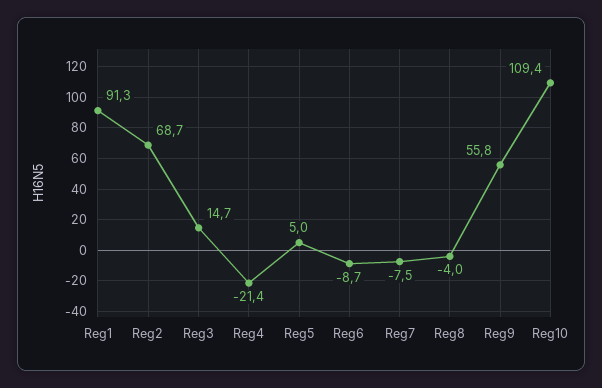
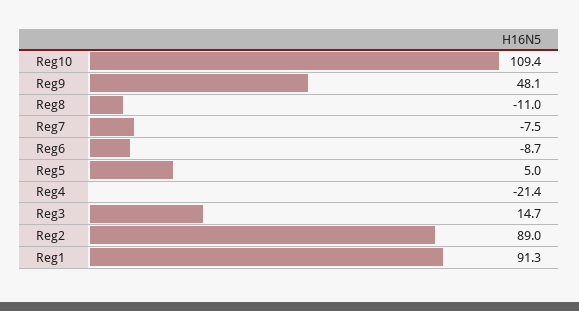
  {
    "Reg1": 91.3,
-   "Reg2": 68.7,
+   "Reg2": 89,
    "Reg3": 14.7,
    "Reg4": -21.4,
    "Reg5": 5,
    "Reg6": -8.7,
    "Reg7": -7.5,
-   "Reg8": -4,
+   "Reg8": -11,
-   "Reg9": 55.8,
+   "Reg9": 48.1,
    "Reg10": 109.4
  }

